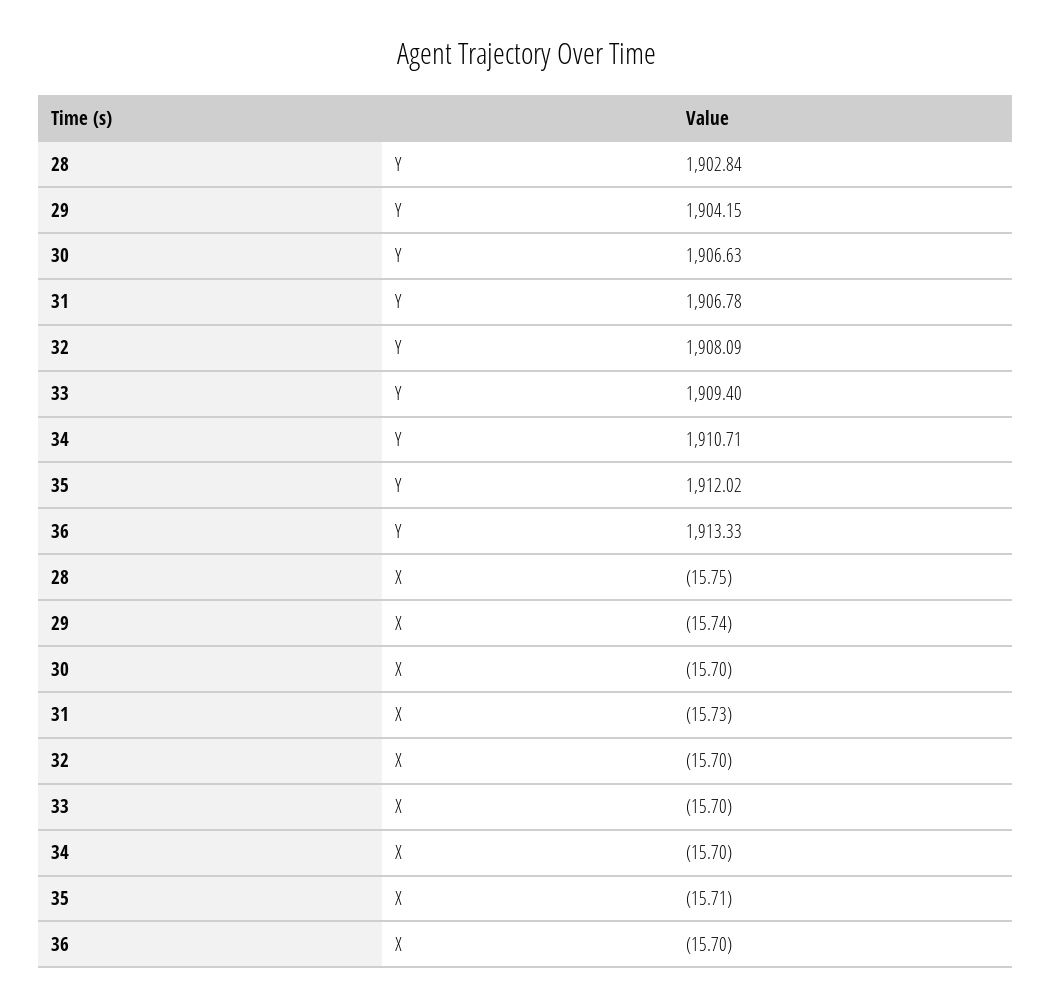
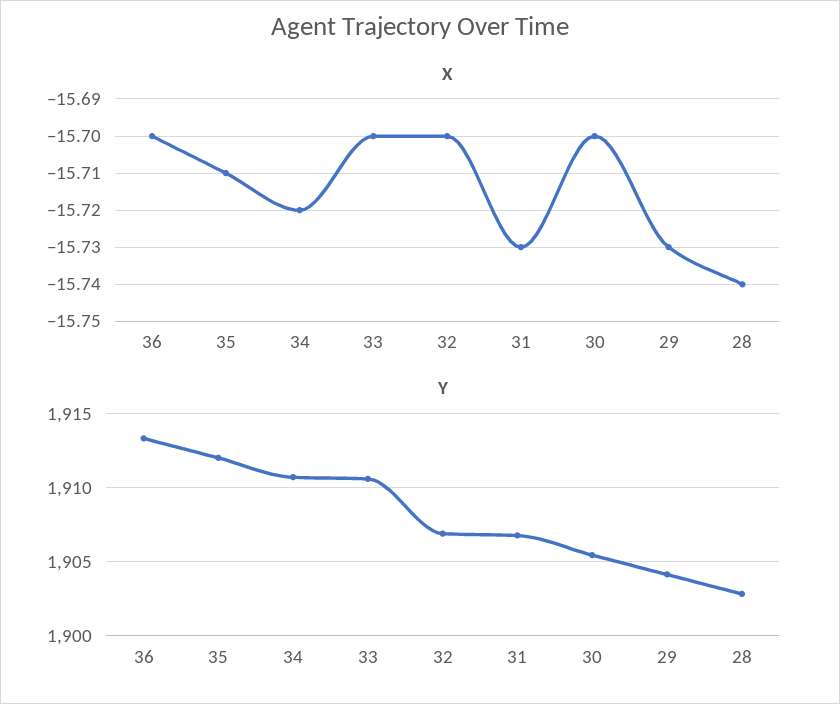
  {
    "Y": {
      "28": 1902.84,
      "29": 1904.15,
-     "30": 1906.63,
+     "30": 1905.5,
      "31": 1906.78,
-     "32": 1908.09,
+     "32": 1907,
-     "33": 1909.4,
+     "33": 1910.5,
      "34": 1910.71,
      "35": 1912.02,
      "36": 1913.33
    },
    "X": {
-     "28": -15.75,
+     "28": -15.74,
-     "29": -15.74,
+     "29": -15.73,
      "30": -15.7,
      "31": -15.73,
      "32": -15.7,
      "33": -15.7,
-     "34": -15.7,
+     "34": -15.72,
      "35": -15.71,
      "36": -15.7
    }
  }

